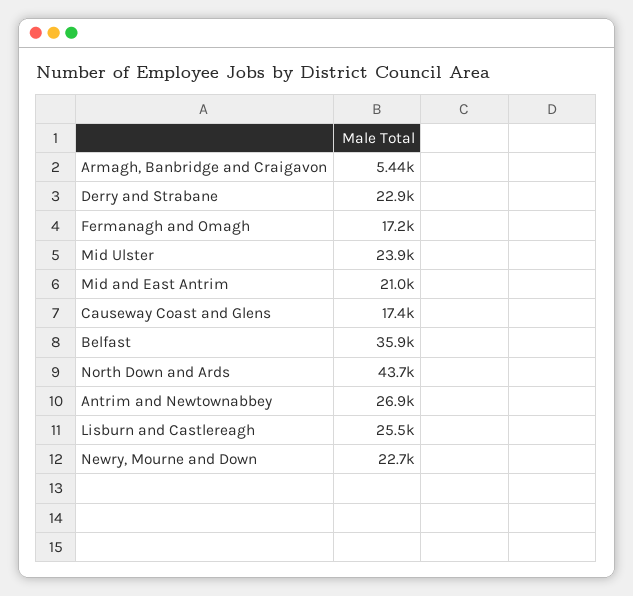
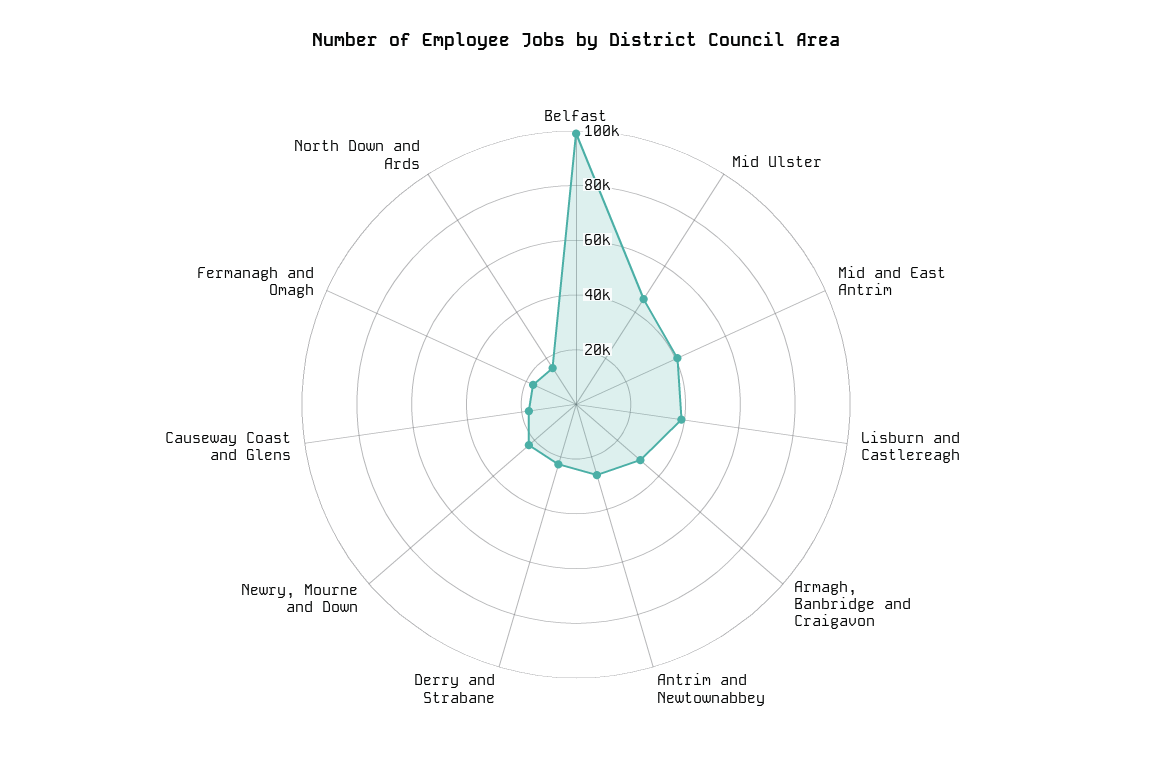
  {
-   "Armagh, Banbridge and Craigavon": 5440,
+   "Armagh, Banbridge and Craigavon": 30000,
    "Derry and Strabane": 22900,
    "Fermanagh and Omagh": 17200,
-   "Mid Ulster": 23900,
+   "Mid Ulster": 45000,
-   "Mid and East Antrim": 21000,
+   "Mid and East Antrim": 40000,
    "Causeway Coast and Glens": 17400,
-   "Belfast": 35900,
+   "Belfast": 100000,
-   "North Down and Ards": 43700,
+   "North Down and Ards": 15000,
    "Antrim and Newtownabbey": 26900,
-   "Lisburn and Castlereagh": 25500,
+   "Lisburn and Castlereagh": 40000,
    "Newry, Mourne and Down": 22700
  }

